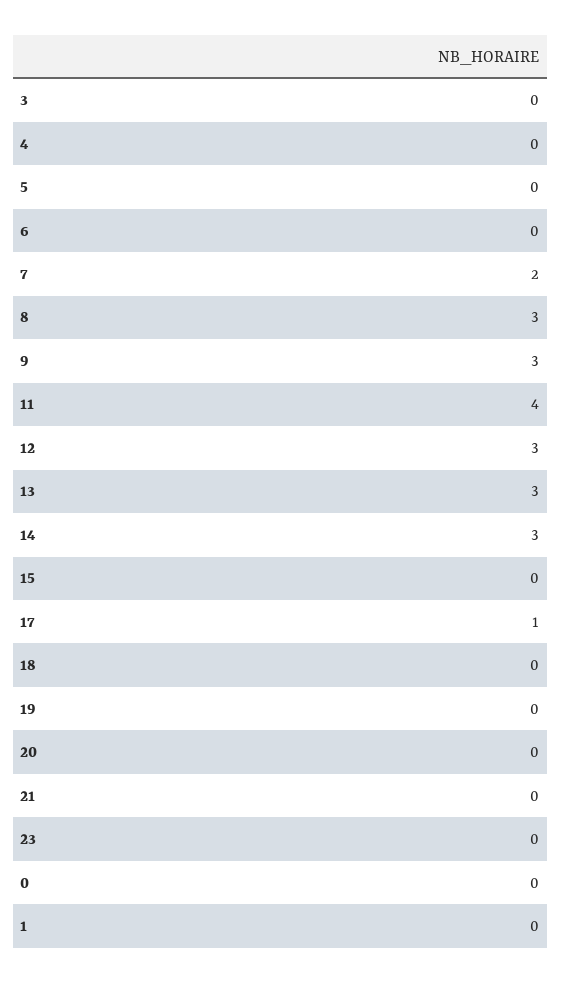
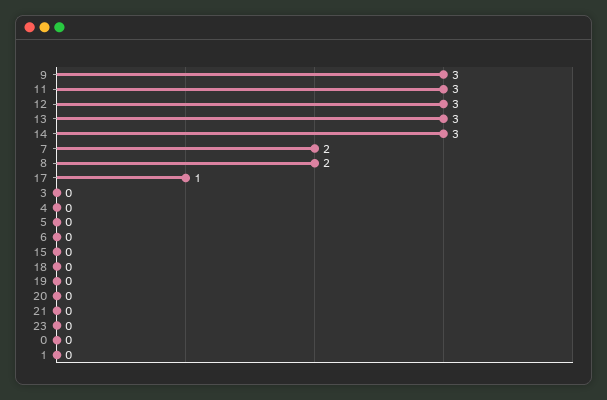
  {
    "3": 0,
    "4": 0,
    "5": 0,
    "6": 0,
    "7": 2,
-   "8": 3,
+   "8": 2,
    "9": 3,
-   "11": 4,
+   "11": 3,
    "12": 3,
    "13": 3,
    "14": 3,
    "15": 0,
    "17": 1,
    "18": 0,
    "19": 0,
    "20": 0,
    "21": 0,
    "23": 0,
    "0": 0,
    "1": 0
  }

